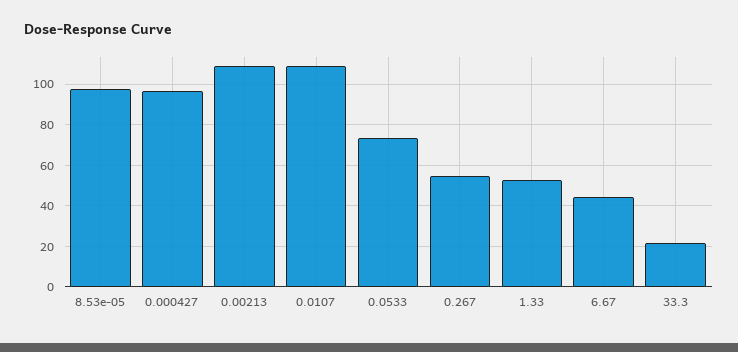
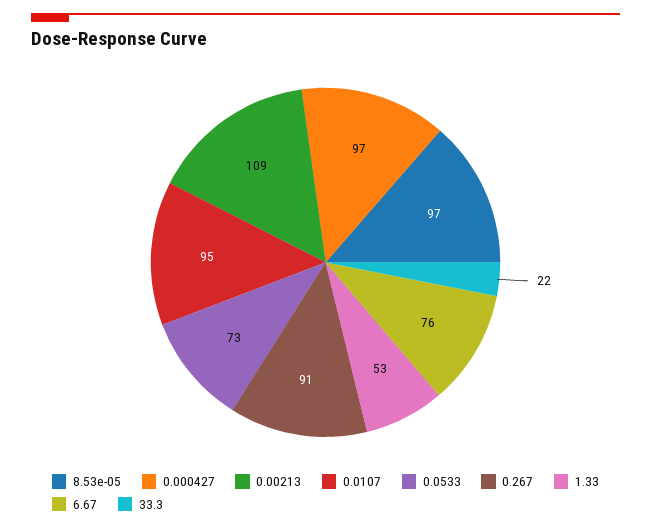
  {
    "8.53e-05": 97,
    "0.000427": 97,
    "0.00213": 109,
-   "0.0107": 110,
+   "0.0107": 95,
    "0.0533": 73,
-   "0.267": 55,
+   "0.267": 91,
    "1.33": 53,
-   "6.67": 45,
+   "6.67": 76,
    "33.3": 22
  }

